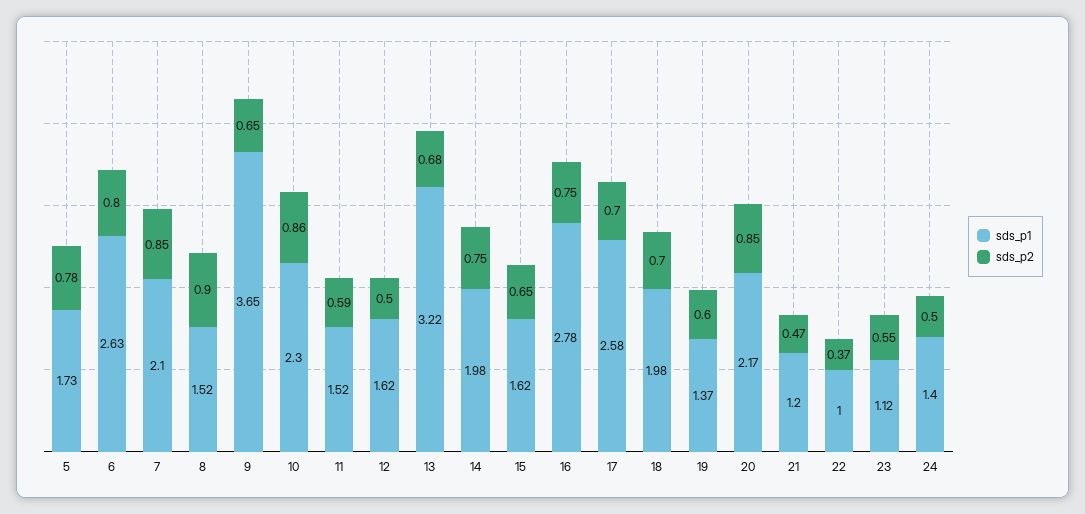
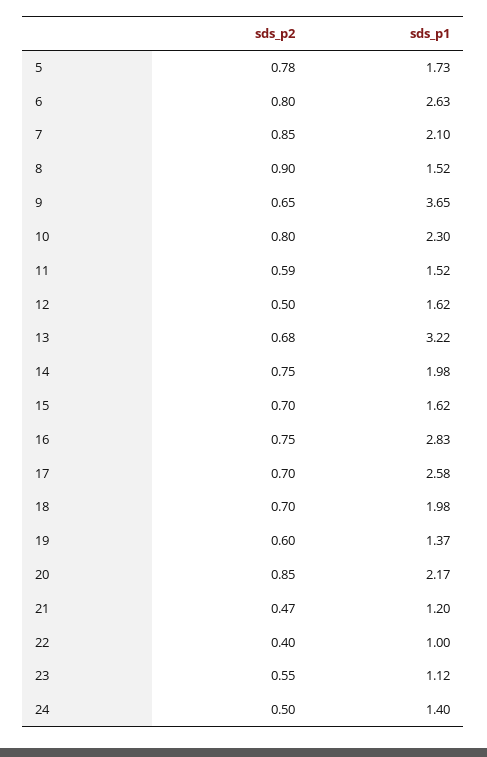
  {
    "sds_p1": {
      "5": 1.73,
      "6": 2.63,
      "7": 2.1,
      "8": 1.52,
      "9": 3.65,
      "10": 2.3,
      "11": 1.52,
      "12": 1.62,
      "13": 3.22,
      "14": 1.98,
      "15": 1.62,
-     "16": 2.78,
+     "16": 2.83,
      "17": 2.58,
      "18": 1.98,
      "19": 1.37,
      "20": 2.17,
      "21": 1.2,
      "22": 1,
      "23": 1.12,
      "24": 1.4
    },
    "sds_p2": {
      "5": 0.78,
      "6": 0.8,
      "7": 0.85,
      "8": 0.9,
      "9": 0.65,
-     "10": 0.86,
+     "10": 0.8,
      "11": 0.59,
      "12": 0.5,
      "13": 0.68,
      "14": 0.75,
-     "15": 0.65,
+     "15": 0.7,
      "16": 0.75,
      "17": 0.7,
      "18": 0.7,
      "19": 0.6,
      "20": 0.85,
      "21": 0.47,
-     "22": 0.37,
+     "22": 0.4,
      "23": 0.55,
      "24": 0.5
    }
  }

